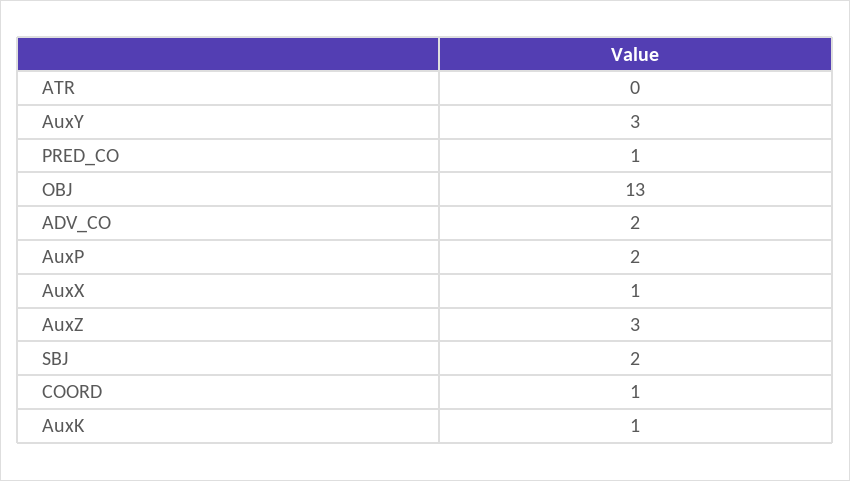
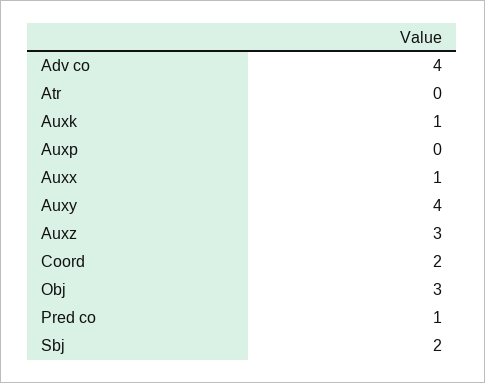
  {
    "ATR": 0,
-   "AuxY": 3,
+   "AuxY": 4,
    "PRED_CO": 1,
-   "OBJ": 13,
+   "OBJ": 3,
-   "ADV_CO": 2,
+   "ADV_CO": 4,
-   "AuxP": 2,
+   "AuxP": 0,
    "AuxX": 1,
    "AuxZ": 3,
    "SBJ": 2,
-   "COORD": 1,
+   "COORD": 2,
    "AuxK": 1
  }

